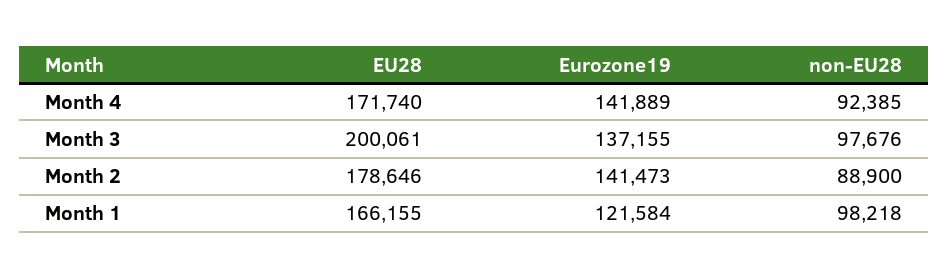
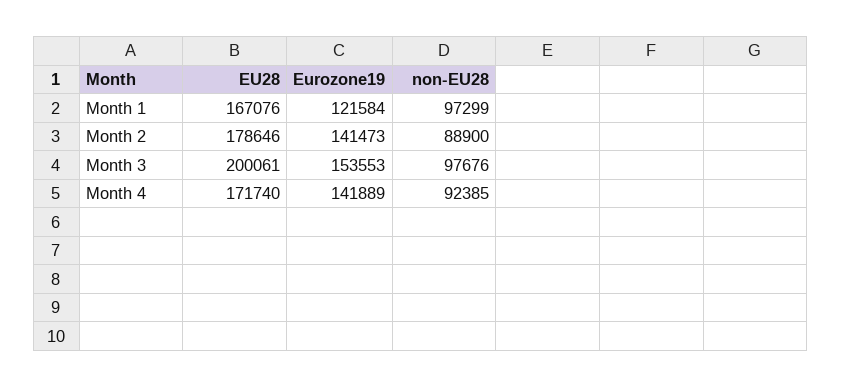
  {
    "EU28": {
      "Month 4": 171740,
      "Month 3": 200061,
      "Month 2": 178646,
-     "Month 1": 166155
+     "Month 1": 167076
    },
    "Eurozone19": {
      "Month 4": 141889,
-     "Month 3": 137155,
+     "Month 3": 153553,
      "Month 2": 141473,
      "Month 1": 121584
    },
    "non-EU28": {
      "Month 4": 92385,
      "Month 3": 97676,
      "Month 2": 88900,
-     "Month 1": 98218
+     "Month 1": 97299
    }
  }

